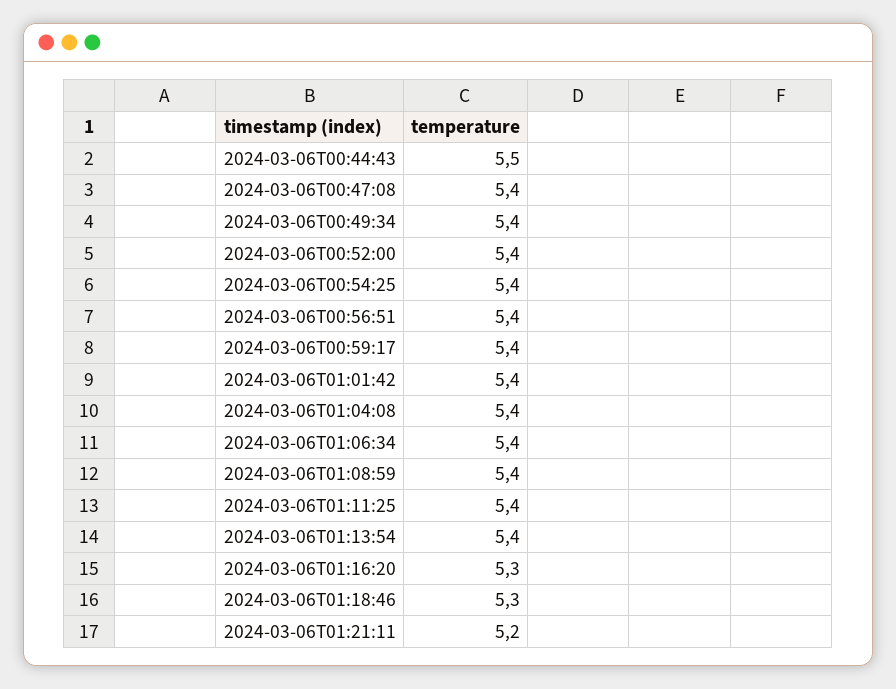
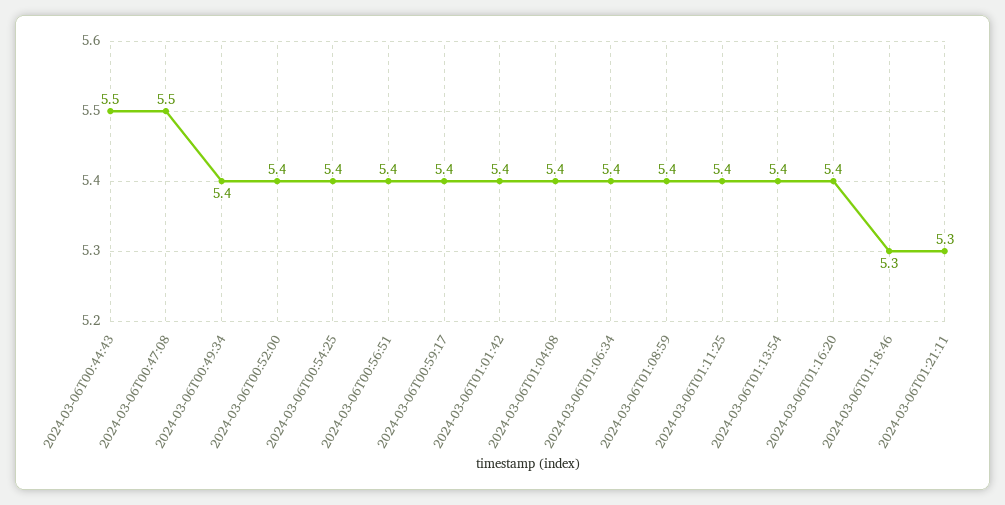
  {
    "2024-03-06T00:44:43": 5.5,
-   "2024-03-06T00:47:08": 5.4,
+   "2024-03-06T00:47:08": 5.5,
    "2024-03-06T00:49:34": 5.4,
    "2024-03-06T00:52:00": 5.4,
    "2024-03-06T00:54:25": 5.4,
    "2024-03-06T00:56:51": 5.4,
    "2024-03-06T00:59:17": 5.4,
    "2024-03-06T01:01:42": 5.4,
    "2024-03-06T01:04:08": 5.4,
    "2024-03-06T01:06:34": 5.4,
    "2024-03-06T01:08:59": 5.4,
    "2024-03-06T01:11:25": 5.4,
    "2024-03-06T01:13:54": 5.4,
-   "2024-03-06T01:16:20": 5.3,
+   "2024-03-06T01:16:20": 5.4,
    "2024-03-06T01:18:46": 5.3,
-   "2024-03-06T01:21:11": 5.2
+   "2024-03-06T01:21:11": 5.3
  }

